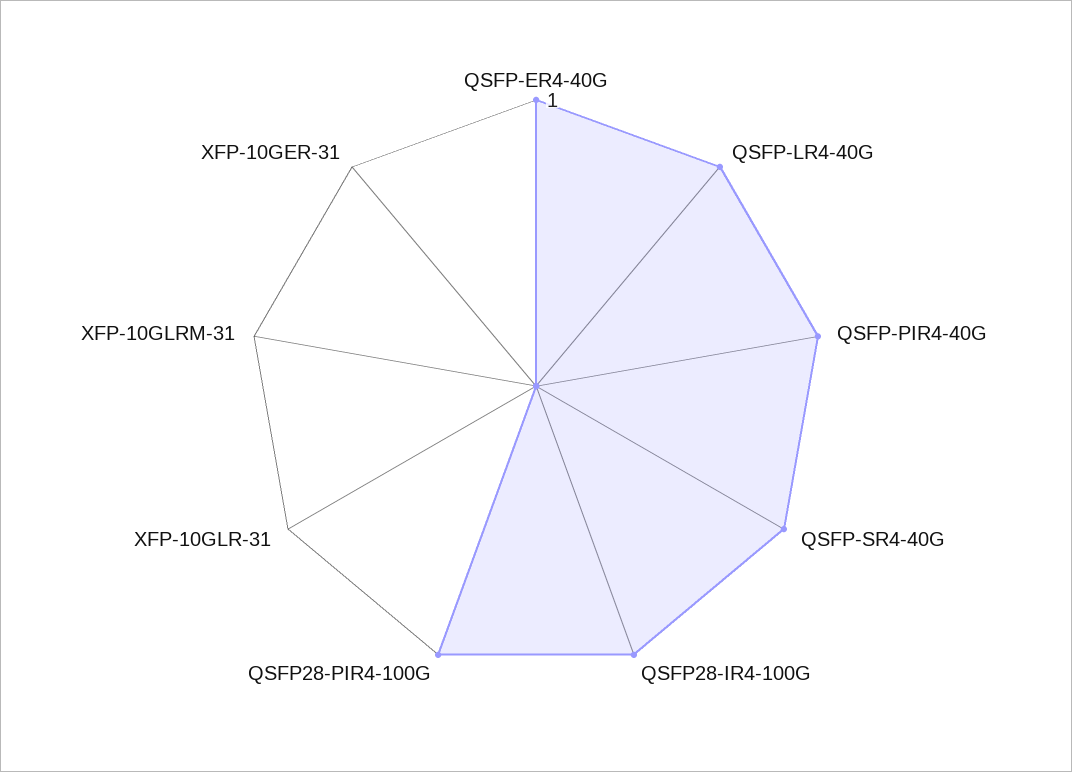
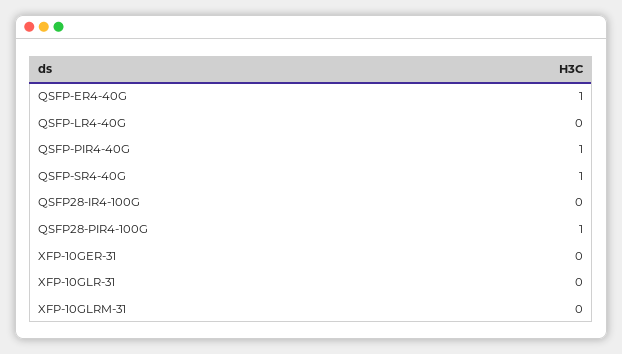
  {
    "QSFP-ER4-40G": 1,
-   "QSFP-LR4-40G": 1,
+   "QSFP-LR4-40G": 0,
    "QSFP-PIR4-40G": 1,
    "QSFP-SR4-40G": 1,
-   "QSFP28-IR4-100G": 1,
+   "QSFP28-IR4-100G": 0,
    "QSFP28-PIR4-100G": 1,
    "XFP-10GLR-31": 0,
    "XFP-10GLRM-31": 0,
    "XFP-10GER-31": 0
  }

